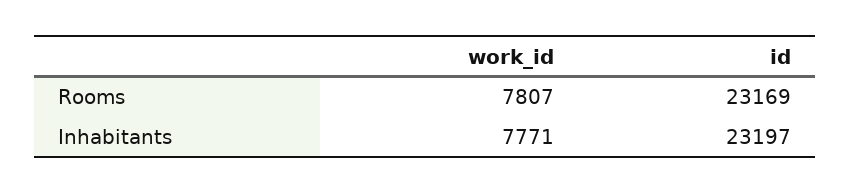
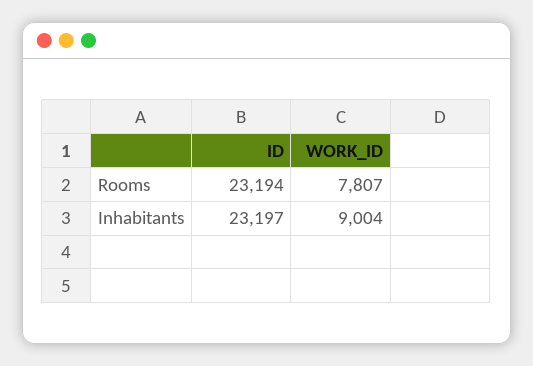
  {
    "work_id": {
      "Rooms": 7807,
-     "Inhabitants": 7771
+     "Inhabitants": 9004
    },
    "id": {
-     "Rooms": 23169,
+     "Rooms": 23194,
      "Inhabitants": 23197
    }
  }

